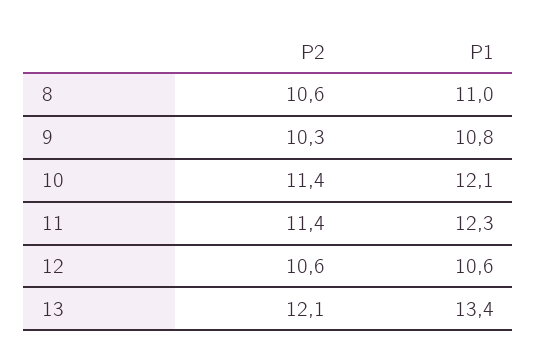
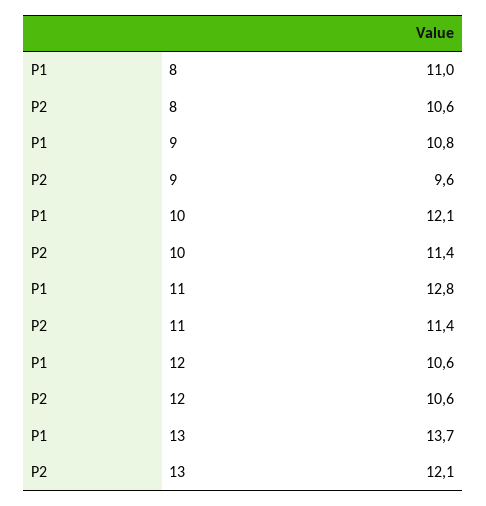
  {
    "P2": {
      "8": 10.6,
-     "9": 10.3,
+     "9": 9.6,
      "10": 11.4,
      "11": 11.4,
      "12": 10.6,
      "13": 12.1
    },
    "P1": {
      "8": 11,
      "9": 10.8,
      "10": 12.1,
-     "11": 12.3,
+     "11": 12.8,
      "12": 10.6,
-     "13": 13.4
+     "13": 13.7
    }
  }

